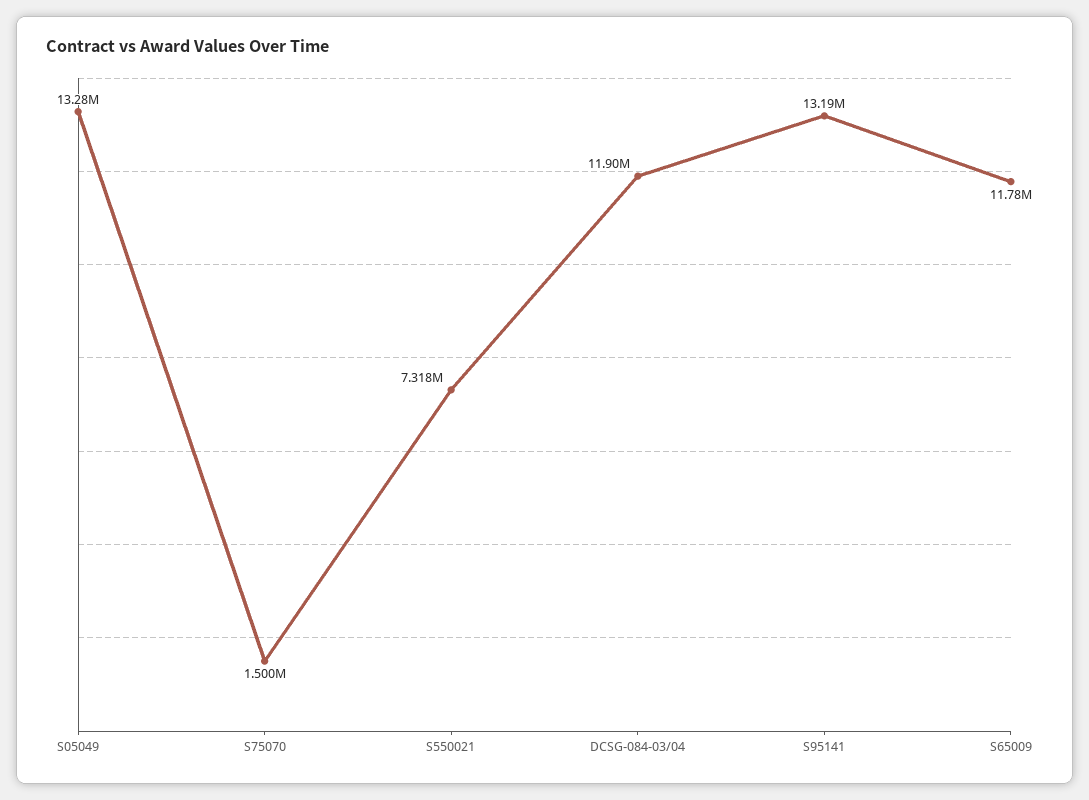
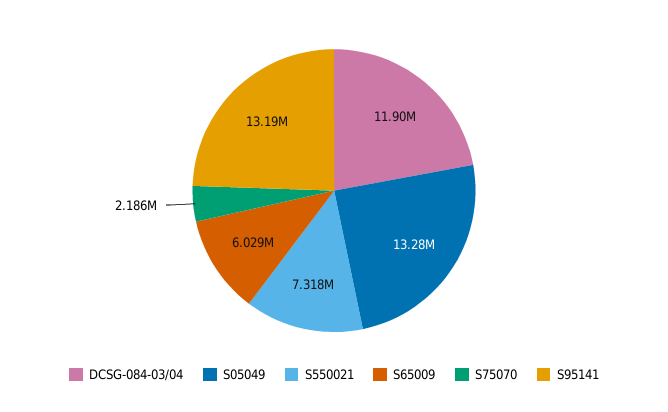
  {
    "S05049": 13280000,
-   "S75070": 1500000,
+   "S75070": 2186000,
    "S550021": 7318000,
    "DCSG-084-03/04": 11900000,
    "S95141": 13190000,
-   "S65009": 11780000
+   "S65009": 6029000
  }

